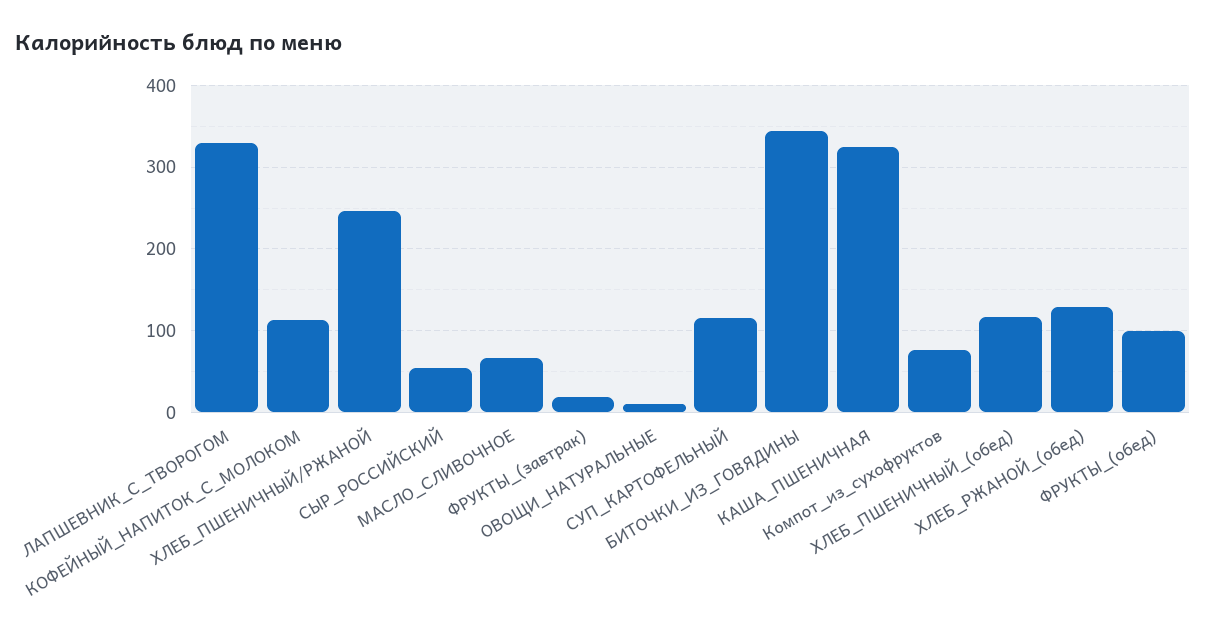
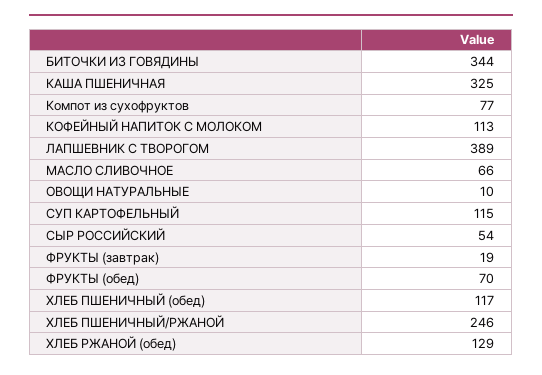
  {
-   "ЛАПШЕВНИК_С_ТВОРОГОМ": 330,
+   "ЛАПШЕВНИК_С_ТВОРОГОМ": 389,
    "КОФЕЙНЫЙ_НАПИТОК_С_МОЛОКОМ": 113,
    "ХЛЕБ_ПШЕНИЧНЫЙ/РЖАНОЙ": 246,
    "СЫР_РОССИЙСКИЙ": 54,
    "МАСЛО_СЛИВОЧНОЕ": 66,
    "ФРУКТЫ_(завтрак)": 19,
    "ОВОЩИ_НАТУРАЛЬНЫЕ": 10,
    "СУП_КАРТОФЕЛЬНЫЙ": 115,
    "БИТОЧКИ_ИЗ_ГОВЯДИНЫ": 344,
    "КАША_ПШЕНИЧНАЯ": 325,
    "Компот_из_сухофруктов": 77,
    "ХЛЕБ_ПШЕНИЧНЫЙ_(обед)": 117,
    "ХЛЕБ_РЖАНОЙ_(обед)": 129,
-   "ФРУКТЫ_(обед)": 100
+   "ФРУКТЫ_(обед)": 70
  }

